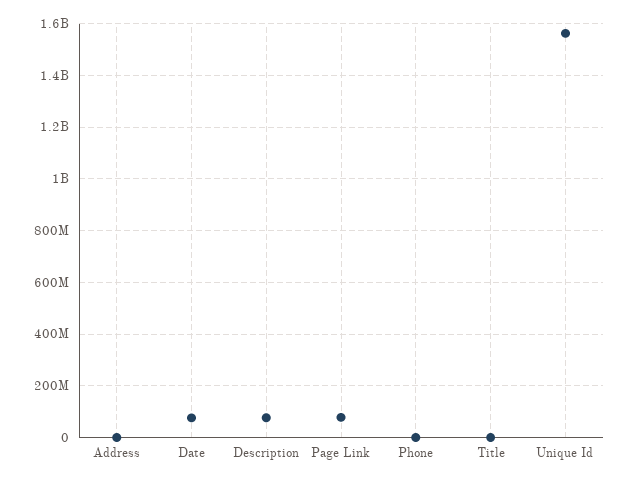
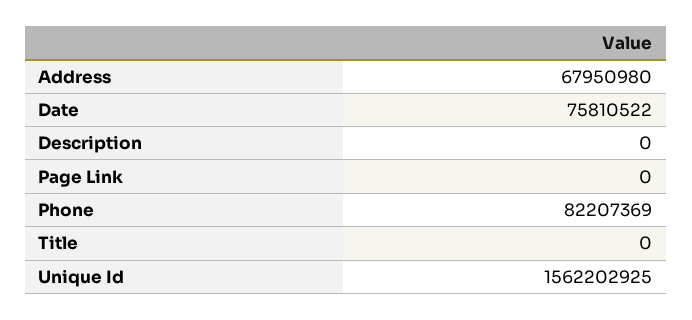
  {
-   "Address": 0,
+   "Address": 67950980,
    "Date": 75810522,
-   "Description": 75000000,
+   "Description": 0,
-   "Page Link": 75000000,
+   "Page Link": 0,
-   "Phone": 0,
+   "Phone": 82207369,
    "Title": 0,
    "Unique Id": 1562202925
  }

